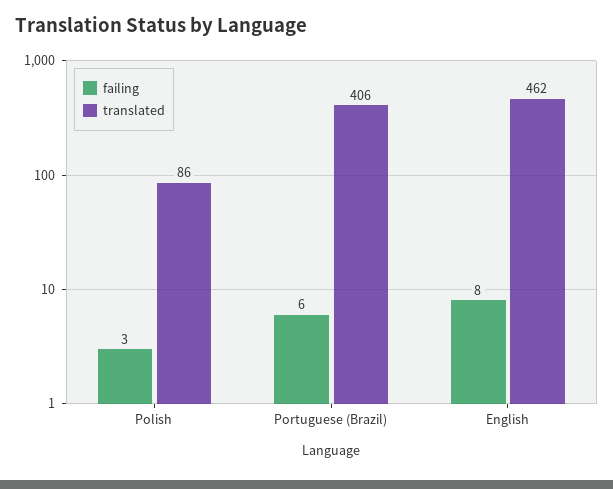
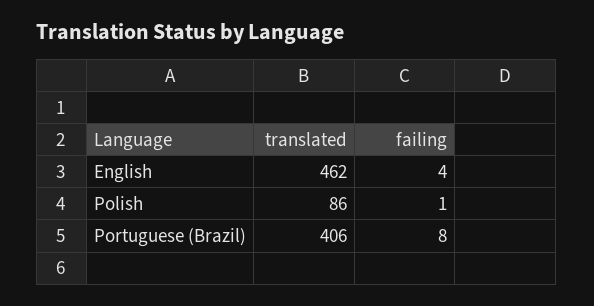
  {
    "failing": {
-     "Polish": 3,
+     "Polish": 1,
-     "Portuguese (Brazil)": 6,
+     "Portuguese (Brazil)": 8,
-     "English": 8
+     "English": 4
    },
    "translated": {
      "Polish": 86,
      "Portuguese (Brazil)": 406,
      "English": 462
    }
  }

